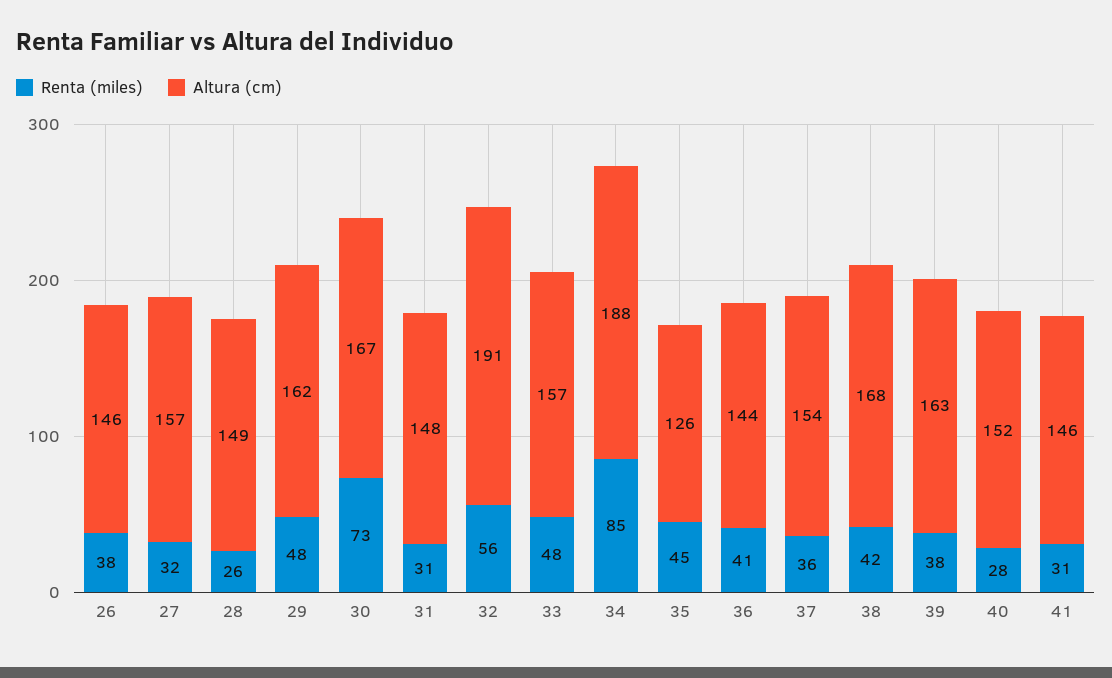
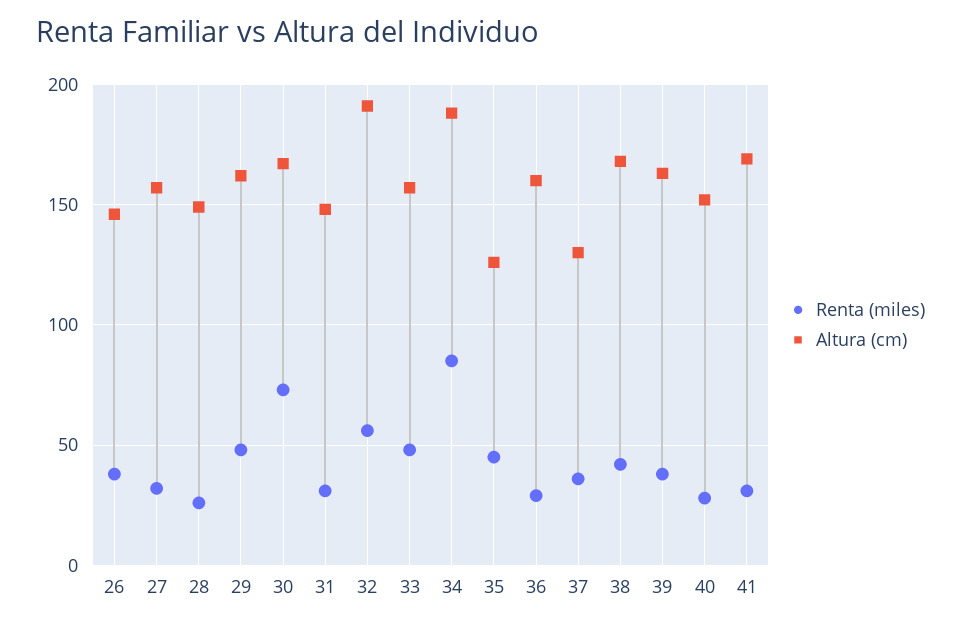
  {
    "Renta (miles)": {
      "26": 38,
      "27": 32,
      "28": 26,
      "29": 48,
      "30": 73,
      "31": 31,
      "32": 56,
      "33": 48,
      "34": 85,
      "35": 45,
-     "36": 41,
+     "36": 30,
      "37": 36,
      "38": 42,
      "39": 38,
      "40": 28,
      "41": 31
    },
    "Altura (cm)": {
      "26": 146,
      "27": 157,
      "28": 149,
      "29": 162,
      "30": 167,
      "31": 148,
      "32": 191,
      "33": 157,
      "34": 188,
      "35": 126,
-     "36": 144,
+     "36": 160,
-     "37": 154,
+     "37": 130,
      "38": 168,
      "39": 163,
      "40": 152,
-     "41": 146
+     "41": 170
    }
  }

